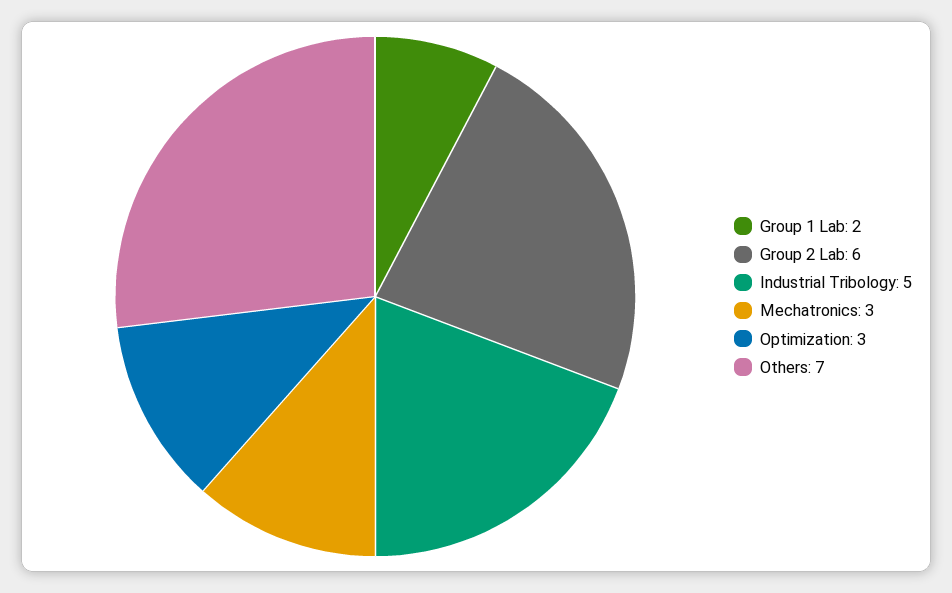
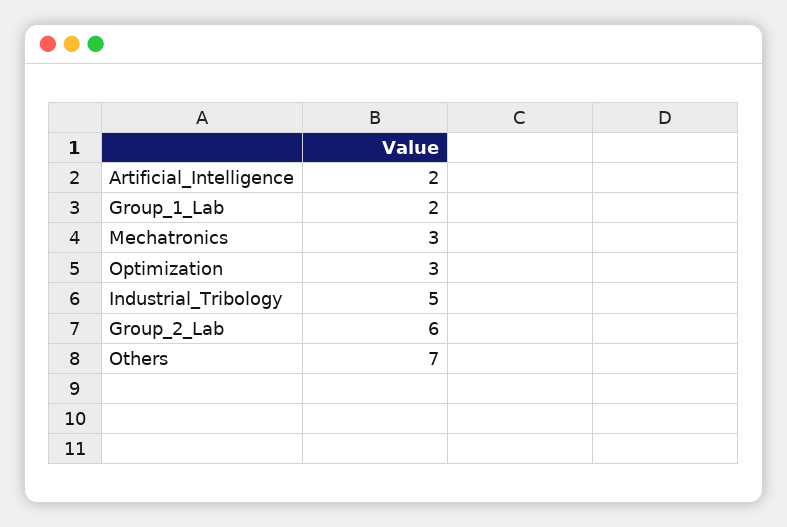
  {
    "Group 1 Lab": 2,
    "Group 2 Lab": 6,
    "Industrial Tribology": 5,
    "Mechatronics": 3,
    "Optimization": 3,
-   "Others": 7
+   "Others": 7,
+   "Artificial_Intelligence": 2
  }

